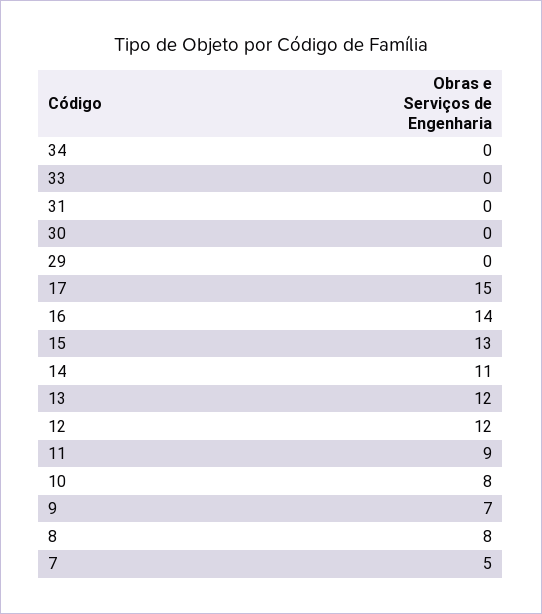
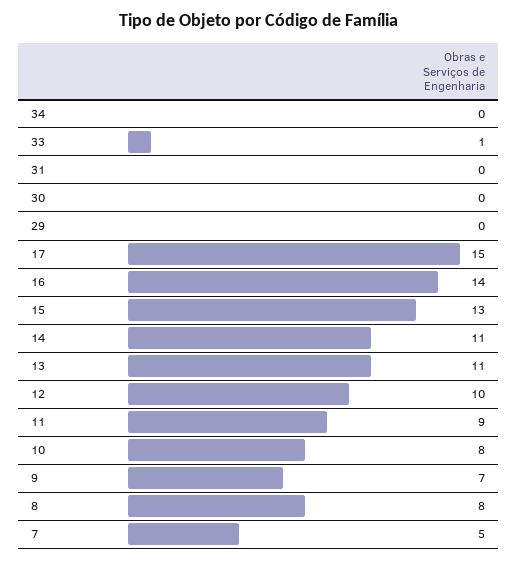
  {
    "34": 0,
-   "33": 0,
+   "33": 1,
    "31": 0,
    "30": 0,
    "29": 0,
    "17": 15,
    "16": 14,
    "15": 13,
    "14": 11,
-   "13": 12,
+   "13": 11,
-   "12": 12,
+   "12": 10,
    "11": 9,
    "10": 8,
    "9": 7,
    "8": 8,
    "7": 5
  }

